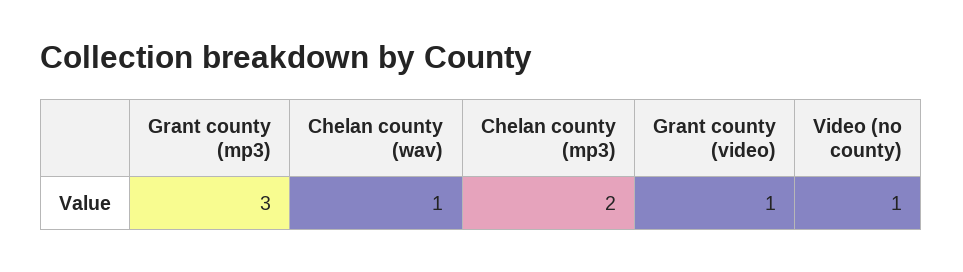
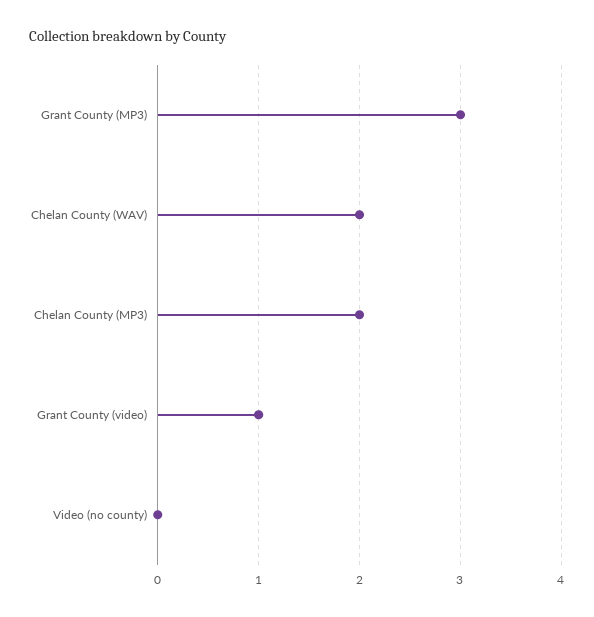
  {
    "Grant county (mp3)": 3,
-   "Chelan county (wav)": 1,
+   "Chelan county (wav)": 2,
    "Chelan county (mp3)": 2,
    "Grant county (video)": 1,
-   "Video (no county)": 1
+   "Video (no county)": 0
  }

